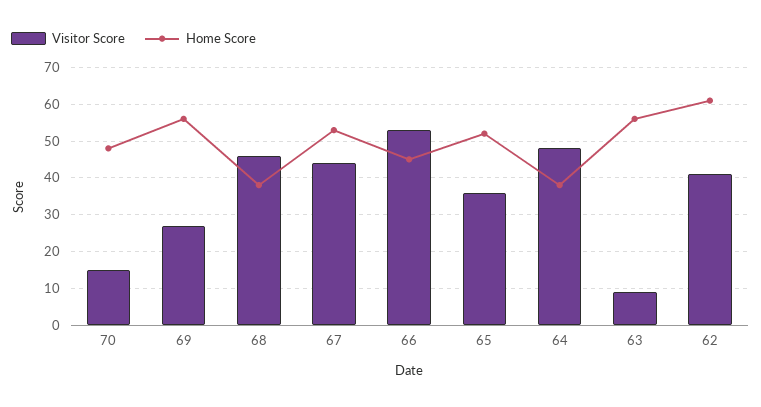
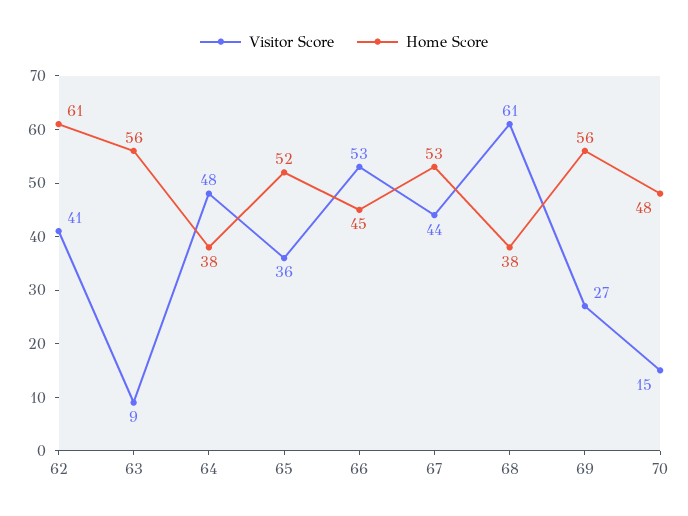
  {
    "Visitor Score": {
      "70": 15,
      "69": 27,
-     "68": 45,
+     "68": 61,
      "67": 44,
      "66": 53,
      "65": 36,
      "64": 48,
      "63": 9,
      "62": 41
    },
    "Home Score": {
      "70": 48,
      "69": 56,
      "68": 38,
      "67": 53,
      "66": 45,
      "65": 52,
      "64": 38,
      "63": 56,
      "62": 61
    }
  }

